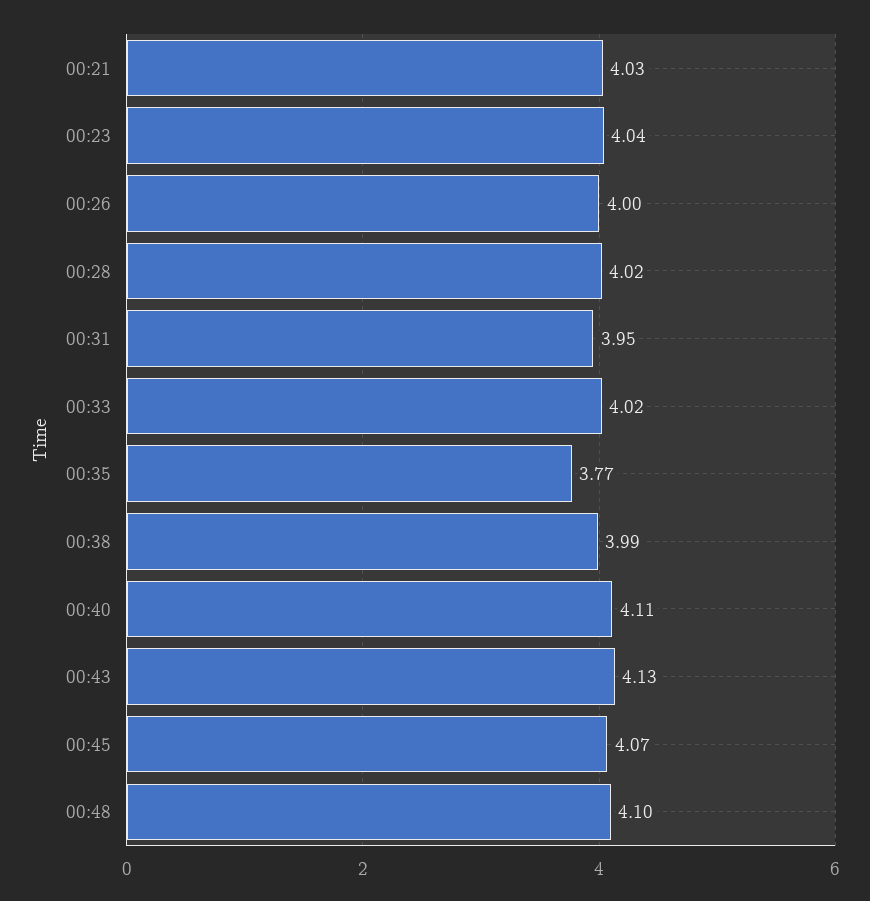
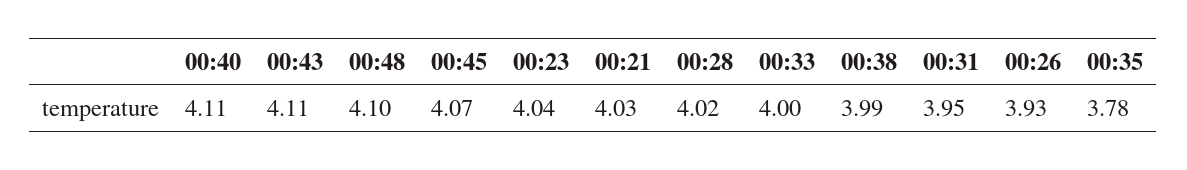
  {
    "00:21": 4.03,
    "00:23": 4.04,
-   "00:26": 4,
+   "00:26": 3.93,
    "00:28": 4.02,
    "00:31": 3.95,
-   "00:33": 4.02,
+   "00:33": 4,
-   "00:35": 3.77,
+   "00:35": 3.78,
    "00:38": 3.99,
    "00:40": 4.11,
-   "00:43": 4.13,
+   "00:43": 4.11,
    "00:45": 4.07,
    "00:48": 4.1
  }

